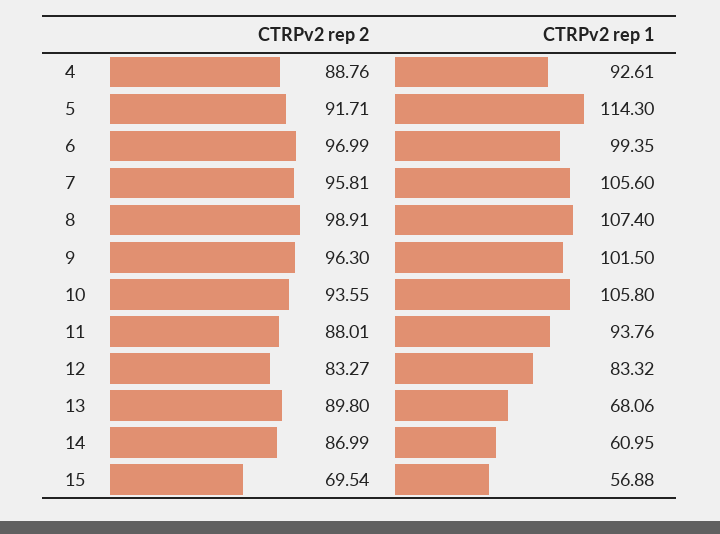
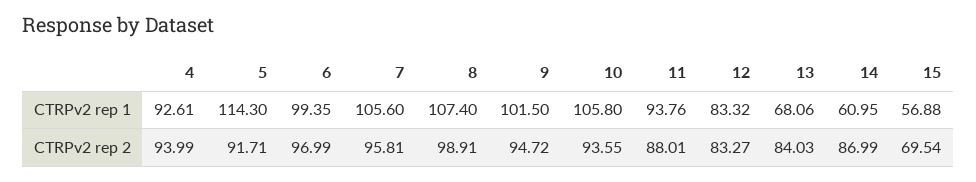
  {
    "CTRPv2 rep 2": {
-     "4": 88.76,
+     "4": 93.99,
      "5": 91.71,
      "6": 96.99,
      "7": 95.81,
      "8": 98.91,
-     "9": 96.3,
+     "9": 94.72,
      "10": 93.55,
      "11": 88.01,
      "12": 83.27,
-     "13": 89.8,
+     "13": 84.03,
      "14": 86.99,
      "15": 69.54
    },
    "CTRPv2 rep 1": {
      "4": 92.61,
      "5": 114.3,
      "6": 99.35,
      "7": 105.6,
      "8": 107.4,
      "9": 101.5,
      "10": 105.8,
      "11": 93.76,
      "12": 83.32,
      "13": 68.06,
      "14": 60.95,
      "15": 56.88
    }
  }

